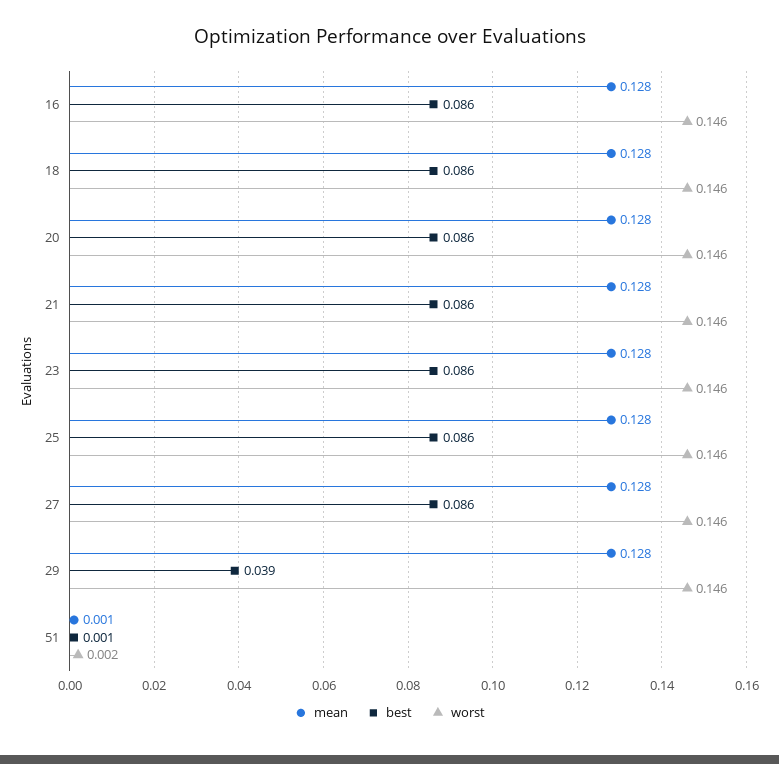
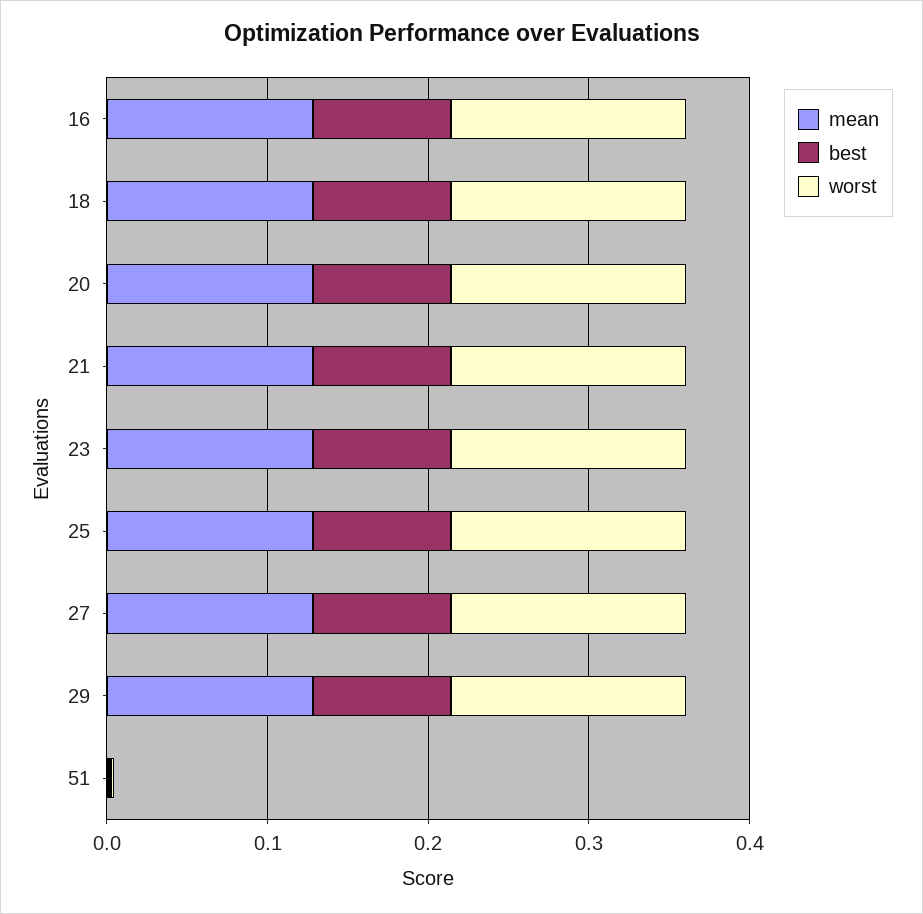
  {
    "mean": {
      "16": 0.128,
      "18": 0.128,
      "20": 0.128,
      "21": 0.128,
      "23": 0.128,
      "25": 0.128,
      "27": 0.128,
      "29": 0.128,
      "51": 0.001
    },
    "best": {
      "16": 0.086,
      "18": 0.086,
      "20": 0.086,
      "21": 0.086,
      "23": 0.086,
      "25": 0.086,
      "27": 0.086,
-     "29": 0.039,
+     "29": 0.08,
      "51": 0.001
    },
    "worst": {
      "16": 0.146,
      "18": 0.146,
      "20": 0.146,
      "21": 0.146,
      "23": 0.146,
      "25": 0.146,
      "27": 0.146,
      "29": 0.146,
      "51": 0.002
    }
  }

